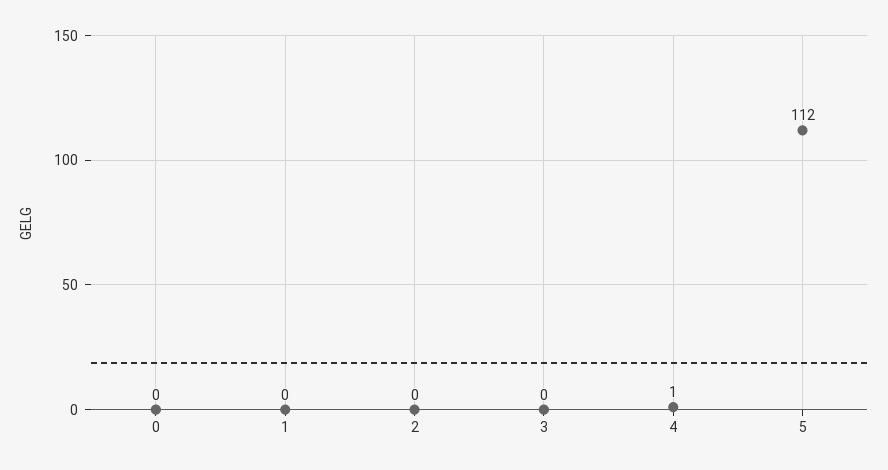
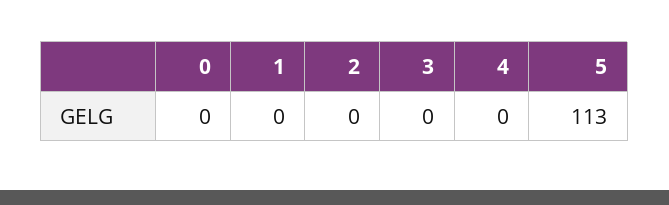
  {
    "0": 0,
    "1": 0,
    "2": 0,
    "3": 0,
-   "4": 1,
+   "4": 0,
-   "5": 112
+   "5": 113
  }

